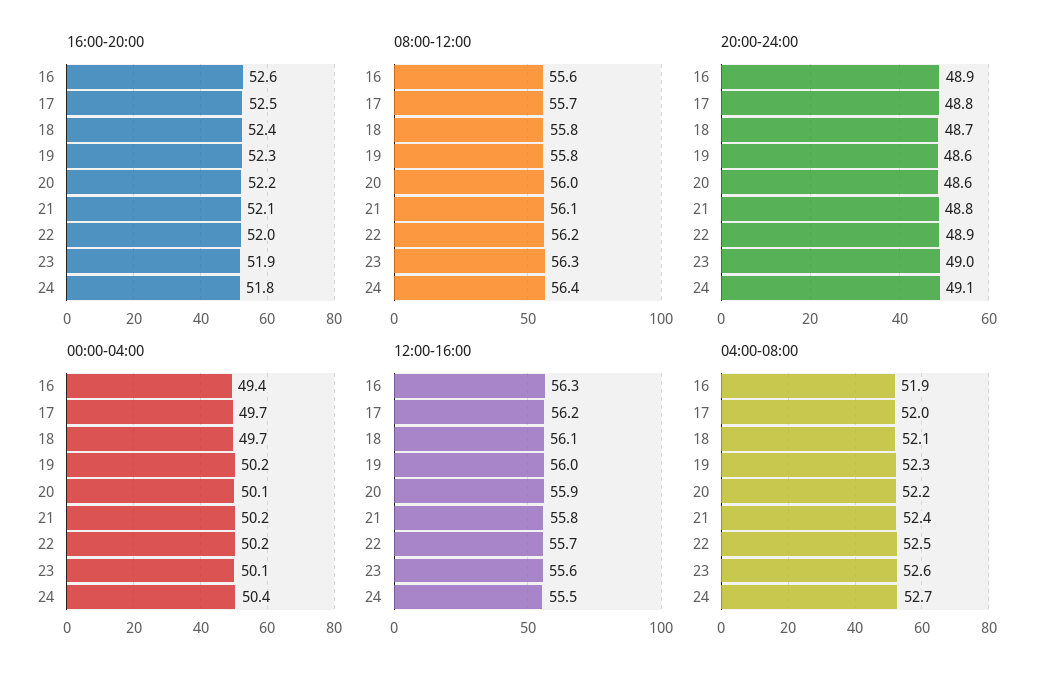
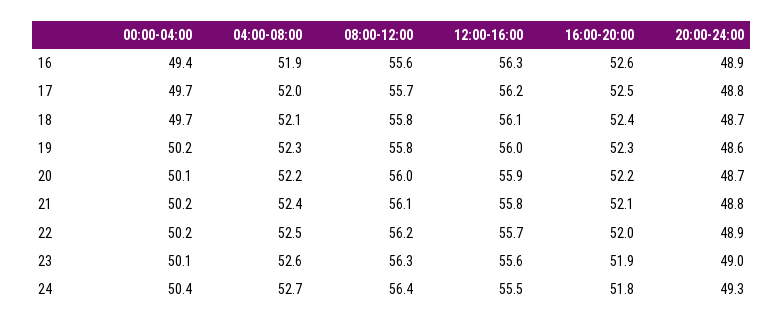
  {
    "16:00-20:00": {
      "16": 52.6,
      "17": 52.5,
      "18": 52.4,
      "19": 52.3,
      "20": 52.2,
      "21": 52.1,
      "22": 52,
      "23": 51.9,
      "24": 51.8
    },
    "08:00-12:00": {
      "16": 55.6,
      "17": 55.7,
      "18": 55.8,
      "19": 55.8,
      "20": 56,
      "21": 56.1,
      "22": 56.2,
      "23": 56.3,
      "24": 56.4
    },
    "20:00-24:00": {
      "16": 48.9,
      "17": 48.8,
      "18": 48.7,
      "19": 48.6,
-     "20": 48.6,
+     "20": 48.7,
      "21": 48.8,
      "22": 48.9,
      "23": 49,
-     "24": 49.1
+     "24": 49.3
    },
    "00:00-04:00": {
      "16": 49.4,
      "17": 49.7,
      "18": 49.7,
      "19": 50.2,
      "20": 50.1,
      "21": 50.2,
      "22": 50.2,
      "23": 50.1,
      "24": 50.4
    },
    "12:00-16:00": {
      "16": 56.3,
      "17": 56.2,
      "18": 56.1,
      "19": 56,
      "20": 55.9,
      "21": 55.8,
      "22": 55.7,
      "23": 55.6,
      "24": 55.5
    },
    "04:00-08:00": {
      "16": 51.9,
      "17": 52,
      "18": 52.1,
      "19": 52.3,
      "20": 52.2,
      "21": 52.4,
      "22": 52.5,
      "23": 52.6,
      "24": 52.7
    }
  }

